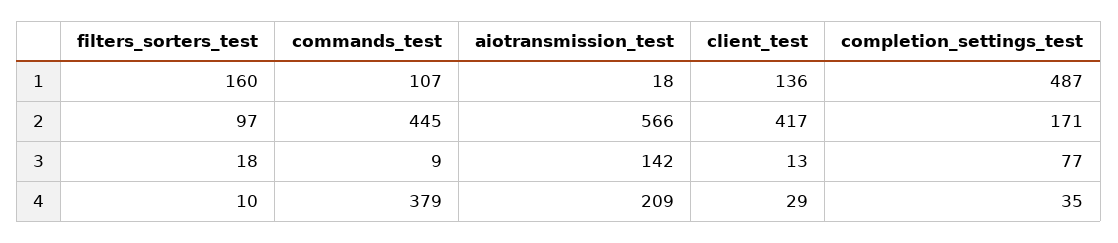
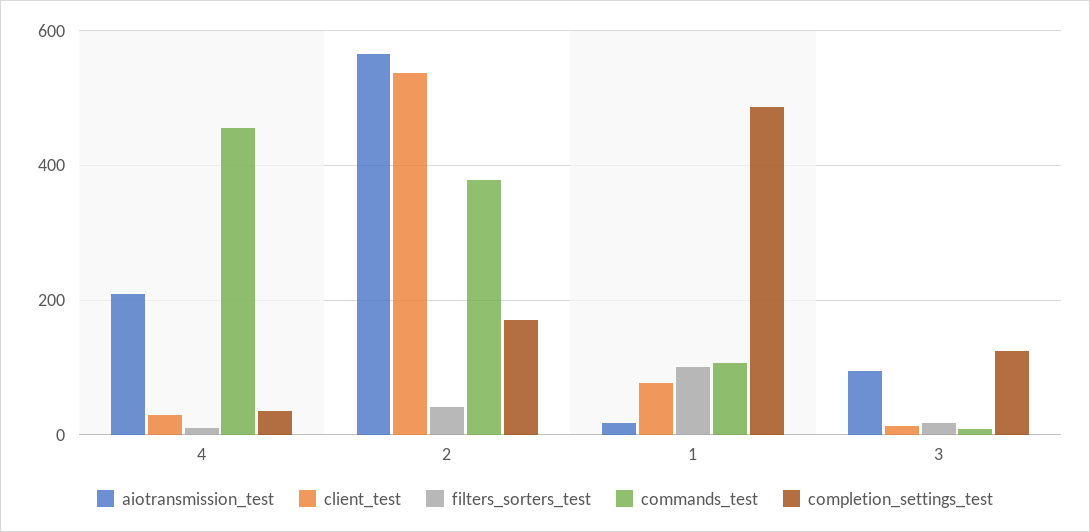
  {
    "filters_sorters_test": {
-     "1": 160,
+     "1": 100,
-     "2": 97,
+     "2": 40,
      "3": 18,
      "4": 10
    },
    "commands_test": {
      "1": 107,
-     "2": 445,
+     "2": 380,
      "3": 9,
-     "4": 379
+     "4": 460
    },
    "aiotransmission_test": {
      "1": 18,
      "2": 566,
-     "3": 142,
+     "3": 100,
      "4": 209
    },
    "client_test": {
-     "1": 136,
+     "1": 80,
-     "2": 417,
+     "2": 540,
      "3": 13,
      "4": 29
    },
    "completion_settings_test": {
      "1": 487,
      "2": 171,
-     "3": 77,
+     "3": 120,
      "4": 35
    }
  }

